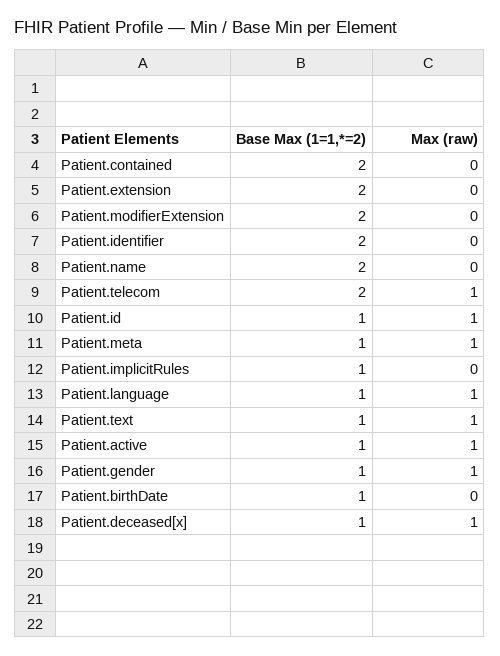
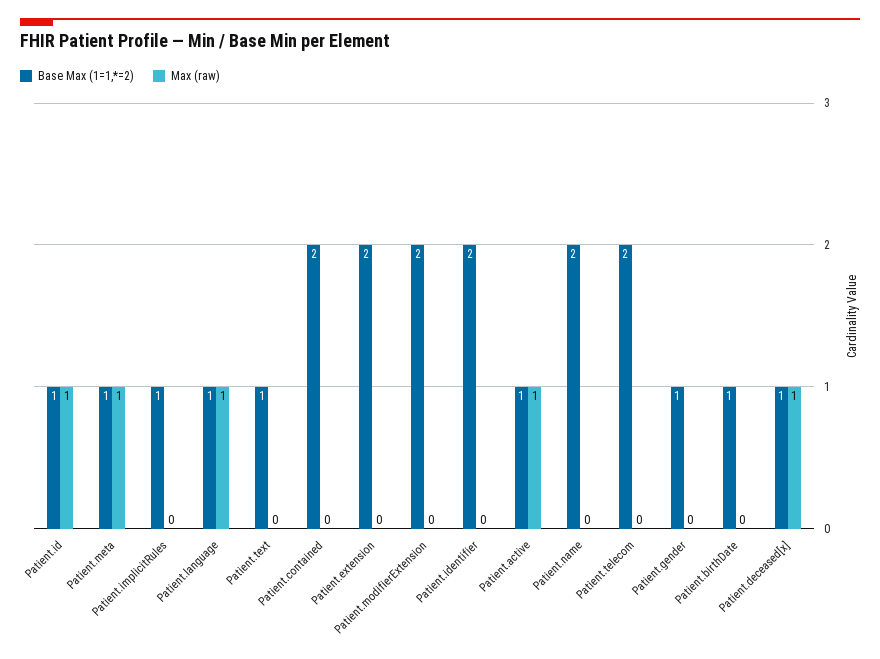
  {
    "Base Max (1=1,*=2)": {
      "Patient.contained": 2,
      "Patient.extension": 2,
      "Patient.modifierExtension": 2,
      "Patient.identifier": 2,
      "Patient.name": 2,
      "Patient.telecom": 2,
      "Patient.id": 1,
      "Patient.meta": 1,
      "Patient.implicitRules": 1,
      "Patient.language": 1,
      "Patient.text": 1,
      "Patient.active": 1,
      "Patient.gender": 1,
      "Patient.birthDate": 1,
      "Patient.deceased[x]": 1
    },
    "Max (raw)": {
      "Patient.contained": 0,
      "Patient.extension": 0,
      "Patient.modifierExtension": 0,
      "Patient.identifier": 0,
      "Patient.name": 0,
-     "Patient.telecom": 1,
+     "Patient.telecom": 0,
      "Patient.id": 1,
      "Patient.meta": 1,
      "Patient.implicitRules": 0,
      "Patient.language": 1,
-     "Patient.text": 1,
+     "Patient.text": 0,
      "Patient.active": 1,
-     "Patient.gender": 1,
+     "Patient.gender": 0,
      "Patient.birthDate": 0,
      "Patient.deceased[x]": 1
    }
  }

